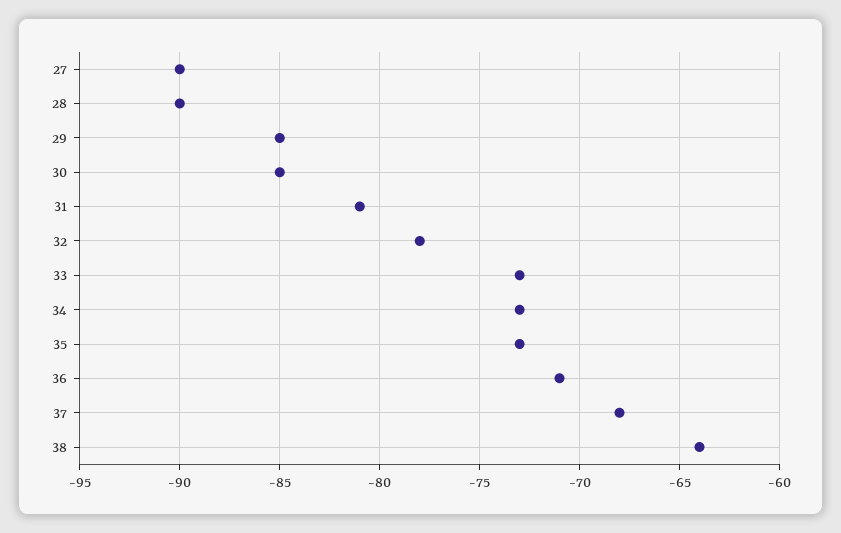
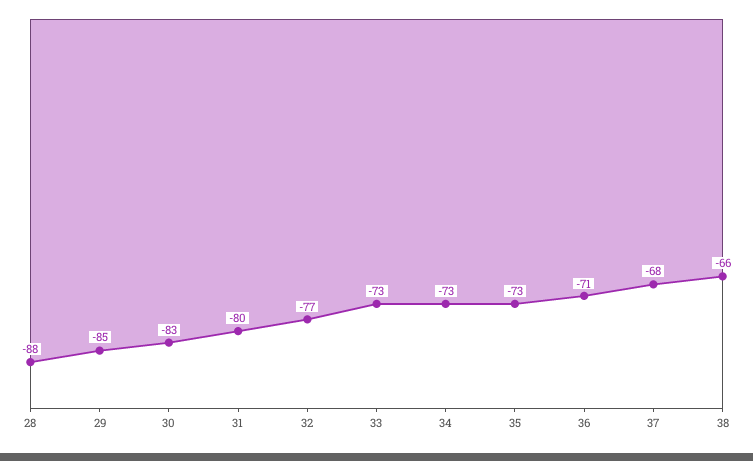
  {
-   "27": -90,
-   "28": -90,
+   "28": -88,
    "29": -85,
-   "30": -85,
+   "30": -83,
-   "31": -81,
+   "31": -80,
-   "32": -78,
+   "32": -77,
    "33": -73,
    "34": -73,
    "35": -73,
    "36": -71,
    "37": -68,
-   "38": -64
+   "38": -66
  }

